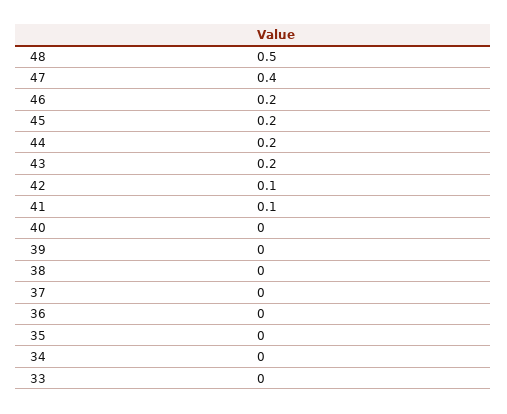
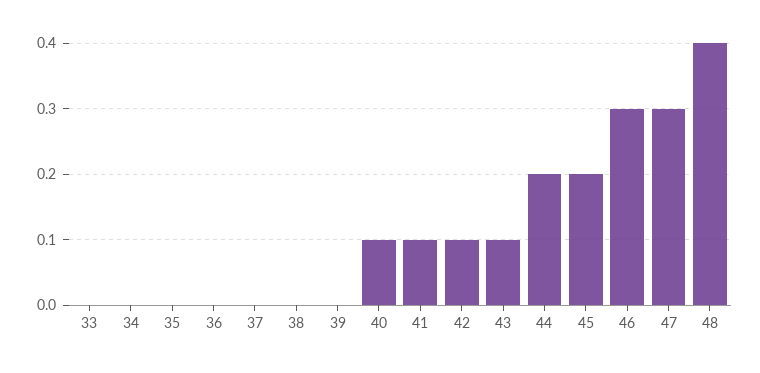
  {
-   "48": 0.5,
+   "48": 0.4,
-   "47": 0.4,
+   "47": 0.3,
-   "46": 0.2,
+   "46": 0.3,
    "45": 0.2,
    "44": 0.2,
-   "43": 0.2,
+   "43": 0.1,
    "42": 0.1,
    "41": 0.1,
-   "40": 0,
+   "40": 0.1,
    "39": 0,
    "38": 0,
    "37": 0,
    "36": 0,
    "35": 0,
    "34": 0,
    "33": 0
  }

